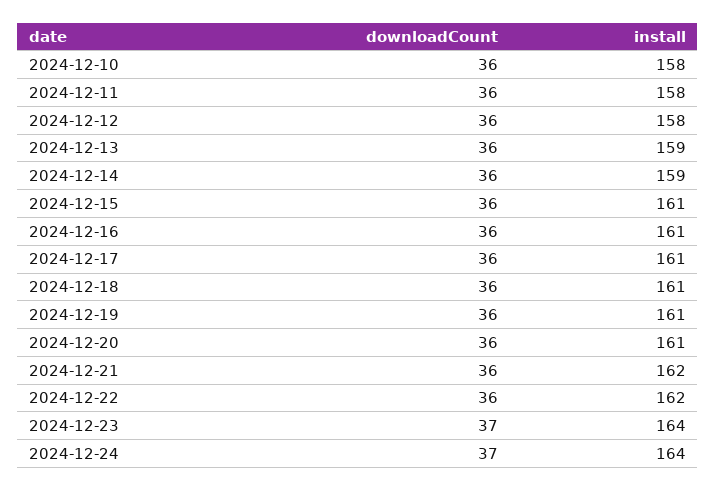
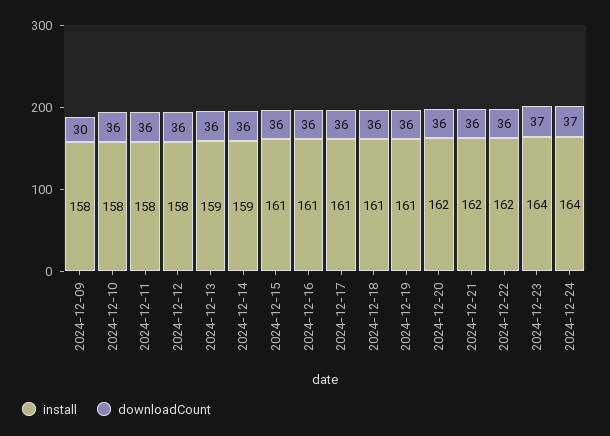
  {
    "downloadCount": {
      "2024-12-10": 36,
      "2024-12-11": 36,
      "2024-12-12": 36,
      "2024-12-13": 36,
      "2024-12-14": 36,
      "2024-12-15": 36,
      "2024-12-16": 36,
      "2024-12-17": 36,
      "2024-12-18": 36,
      "2024-12-19": 36,
      "2024-12-20": 36,
      "2024-12-21": 36,
      "2024-12-22": 36,
      "2024-12-23": 37,
-     "2024-12-24": 37
+     "2024-12-24": 37,
+     "2024-12-09": 30
    },
    "install": {
      "2024-12-10": 158,
      "2024-12-11": 158,
      "2024-12-12": 158,
      "2024-12-13": 159,
      "2024-12-14": 159,
      "2024-12-15": 161,
      "2024-12-16": 161,
      "2024-12-17": 161,
      "2024-12-18": 161,
      "2024-12-19": 161,
-     "2024-12-20": 161,
+     "2024-12-20": 162,
      "2024-12-21": 162,
      "2024-12-22": 162,
      "2024-12-23": 164,
-     "2024-12-24": 164
+     "2024-12-24": 164,
+     "2024-12-09": 158
    }
  }

